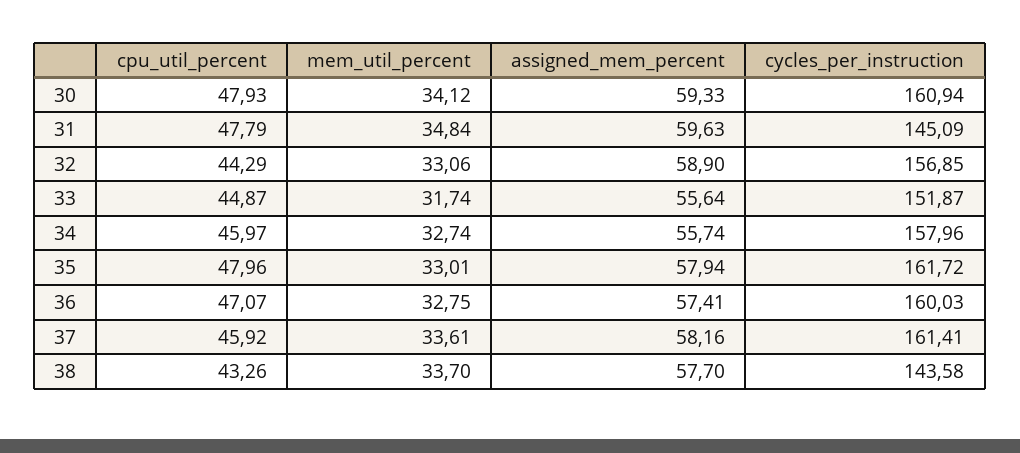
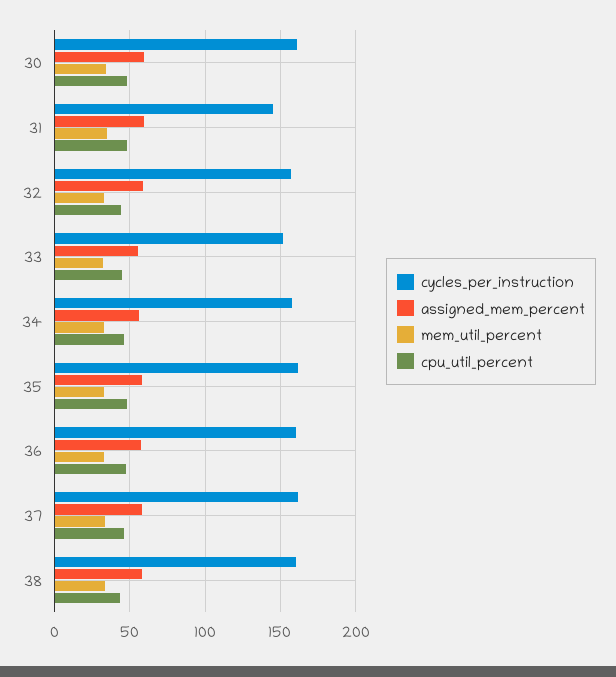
  {
    "cpu_util_percent": {
      "30": 47.93,
      "31": 47.79,
      "32": 44.29,
      "33": 44.87,
      "34": 45.97,
      "35": 47.96,
      "36": 47.07,
      "37": 45.92,
      "38": 43.26
    },
    "mem_util_percent": {
      "30": 34.12,
      "31": 34.84,
      "32": 33.06,
      "33": 31.74,
      "34": 32.74,
      "35": 33.01,
      "36": 32.75,
      "37": 33.61,
      "38": 33.7
    },
    "assigned_mem_percent": {
      "30": 59.33,
      "31": 59.63,
      "32": 58.9,
      "33": 55.64,
      "34": 55.74,
      "35": 57.94,
      "36": 57.41,
      "37": 58.16,
      "38": 57.7
    },
    "cycles_per_instruction": {
      "30": 160.94,
      "31": 145.09,
      "32": 156.85,
      "33": 151.87,
      "34": 157.96,
      "35": 161.72,
      "36": 160.03,
      "37": 161.41,
-     "38": 143.58
+     "38": 160
    }
  }

